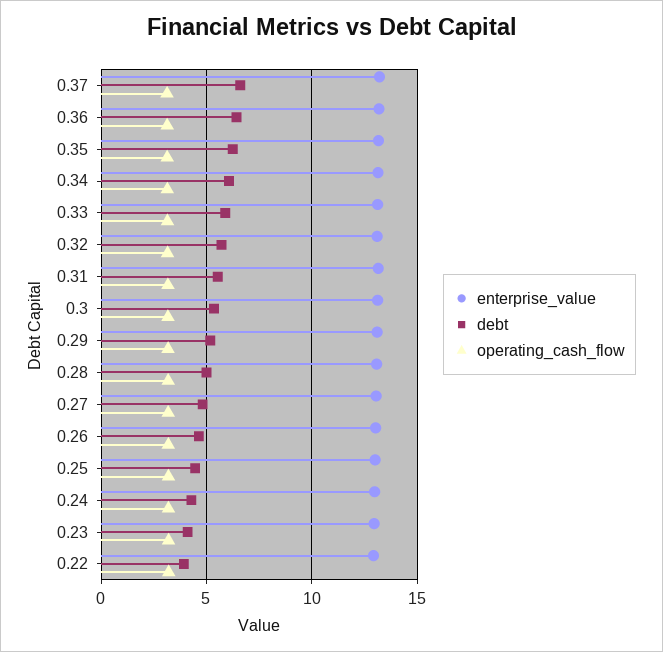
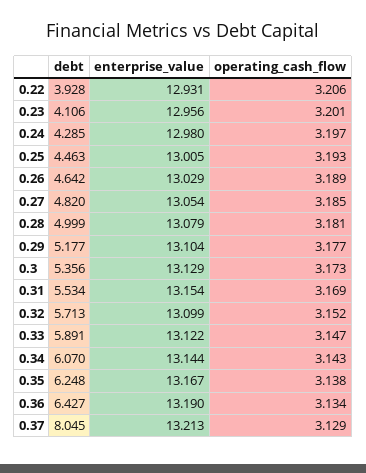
  {
    "enterprise_value": {
      "0.37": 13.213,
      "0.36": 13.19,
      "0.35": 13.167,
      "0.34": 13.144,
      "0.33": 13.122,
      "0.32": 13.099,
      "0.31": 13.154,
      "0.3": 13.129,
      "0.29": 13.104,
      "0.28": 13.079,
      "0.27": 13.054,
      "0.26": 13.029,
      "0.25": 13.005,
      "0.24": 12.98,
      "0.23": 12.956,
      "0.22": 12.931
    },
    "debt": {
-     "0.37": 6.5,
+     "0.37": 8.045,
      "0.36": 6.427,
      "0.35": 6.248,
      "0.34": 6.07,
      "0.33": 5.891,
      "0.32": 5.713,
      "0.31": 5.534,
      "0.3": 5.356,
      "0.29": 5.177,
      "0.28": 4.999,
      "0.27": 4.82,
      "0.26": 4.642,
      "0.25": 4.463,
      "0.24": 4.285,
      "0.23": 4.106,
      "0.22": 3.928
    },
    "operating_cash_flow": {
      "0.37": 3.129,
      "0.36": 3.134,
      "0.35": 3.138,
      "0.34": 3.143,
      "0.33": 3.147,
      "0.32": 3.152,
      "0.31": 3.169,
      "0.3": 3.173,
      "0.29": 3.177,
      "0.28": 3.181,
      "0.27": 3.185,
      "0.26": 3.189,
      "0.25": 3.193,
      "0.24": 3.197,
      "0.23": 3.201,
      "0.22": 3.206
    }
  }

